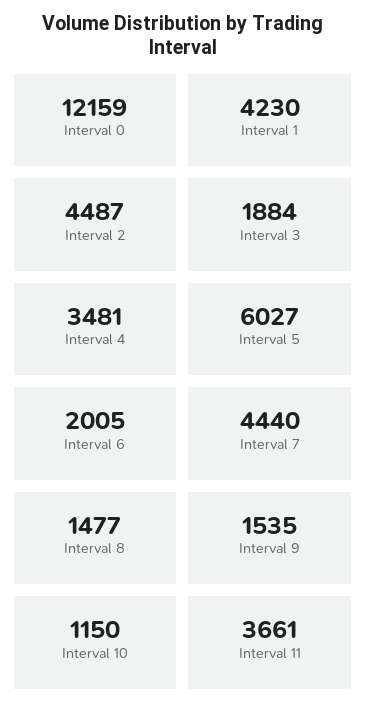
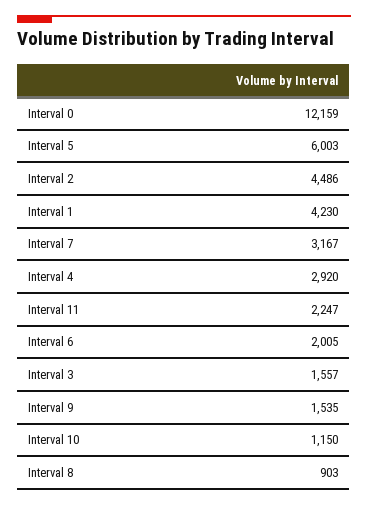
  {
    "Interval 0": 12159,
    "Interval 1": 4230,
-   "Interval 2": 4487,
+   "Interval 2": 4486,
-   "Interval 3": 1884,
+   "Interval 3": 1557,
-   "Interval 4": 3481,
+   "Interval 4": 2920,
-   "Interval 5": 6027,
+   "Interval 5": 6003,
    "Interval 6": 2005,
-   "Interval 7": 4440,
+   "Interval 7": 3167,
-   "Interval 8": 1477,
+   "Interval 8": 903,
    "Interval 9": 1535,
    "Interval 10": 1150,
-   "Interval 11": 3661
+   "Interval 11": 2247
  }

